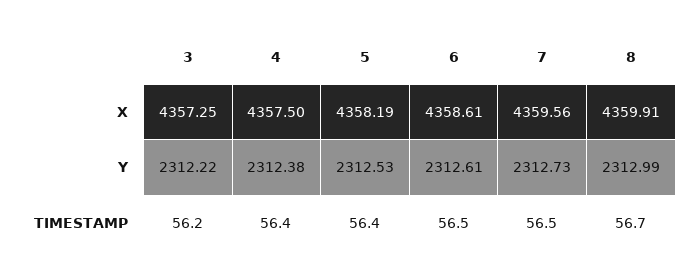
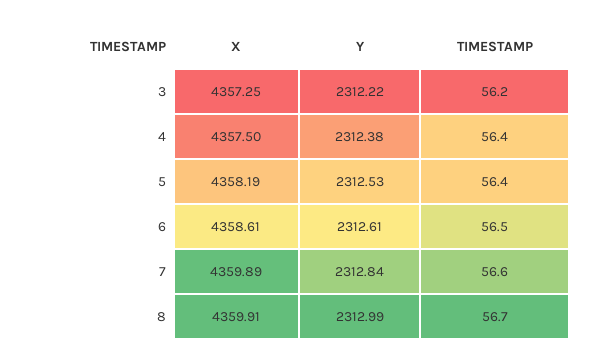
  {
    "3": {
      "X": 4357.25,
      "Y": 2312.22,
      "TIMESTAMP": 56.2
    },
    "4": {
      "X": 4357.5,
      "Y": 2312.38,
      "TIMESTAMP": 56.4
    },
    "5": {
      "X": 4358.19,
      "Y": 2312.53,
      "TIMESTAMP": 56.4
    },
    "6": {
      "X": 4358.61,
      "Y": 2312.61,
      "TIMESTAMP": 56.5
    },
    "7": {
-     "X": 4359.56,
+     "X": 4359.89,
-     "Y": 2312.73,
+     "Y": 2312.84,
-     "TIMESTAMP": 56.5
+     "TIMESTAMP": 56.6
    },
    "8": {
      "X": 4359.91,
      "Y": 2312.99,
      "TIMESTAMP": 56.7
    }
  }

